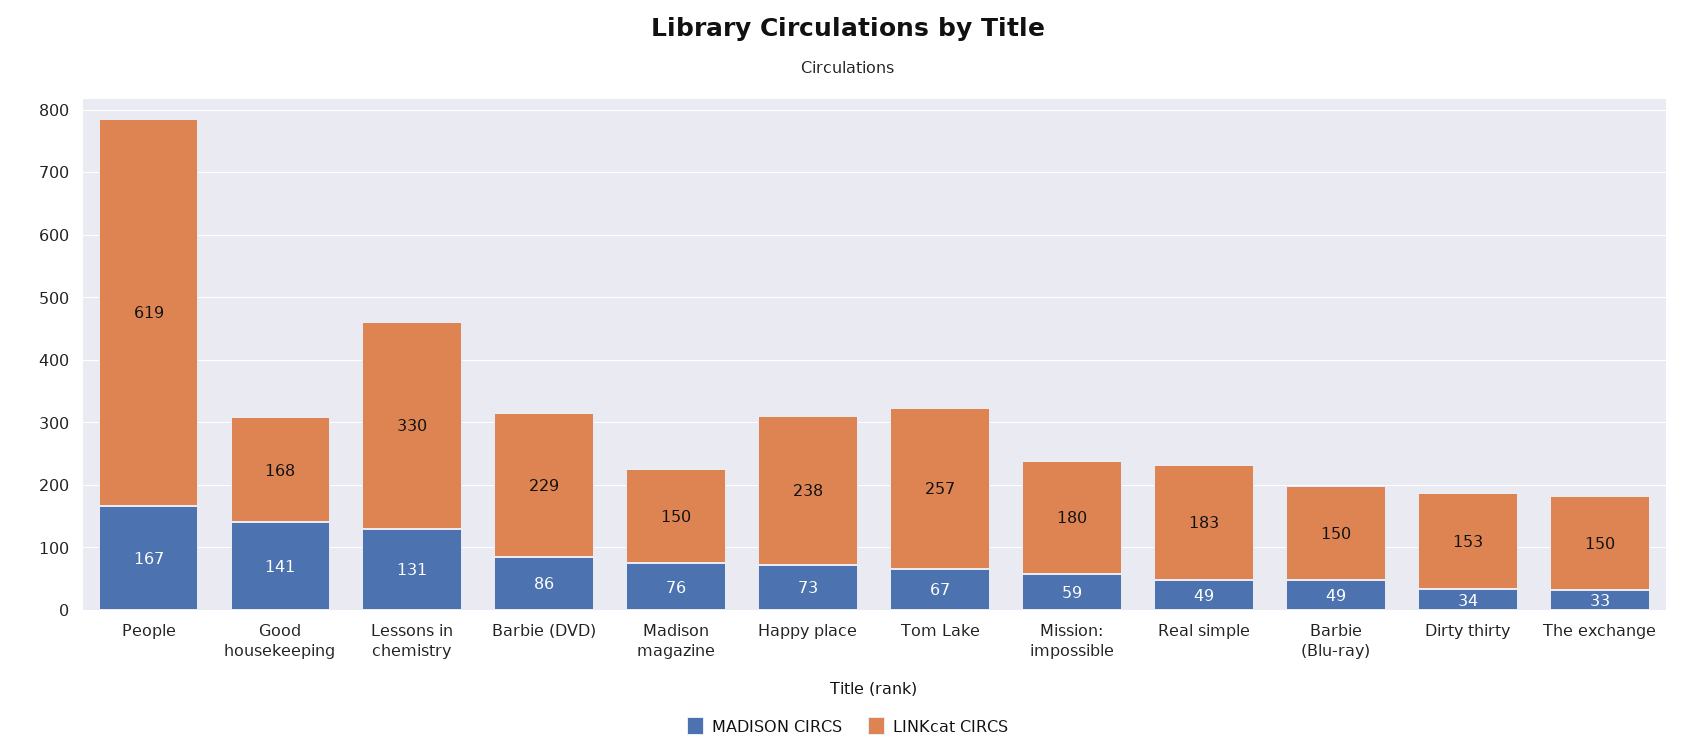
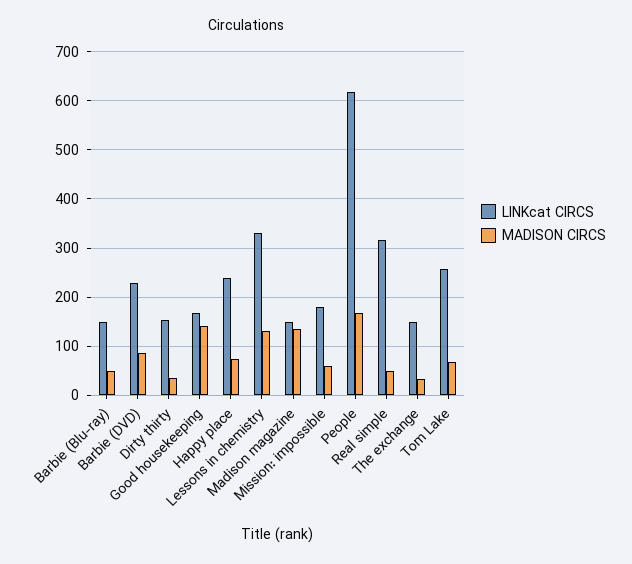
  {
    "MADISON CIRCS": {
      "People": 167,
      "Good housekeeping": 141,
      "Lessons in chemistry": 131,
      "Barbie (DVD)": 86,
-     "Madison magazine": 76,
+     "Madison magazine": 140,
      "Happy place": 73,
      "Tom Lake": 67,
      "Mission: impossible": 59,
      "Real simple": 49,
      "Barbie (Blu-ray)": 49,
      "Dirty thirty": 34,
      "The exchange": 33
    },
    "LINKcat CIRCS": {
      "People": 619,
      "Good housekeeping": 168,
      "Lessons in chemistry": 330,
      "Barbie (DVD)": 229,
      "Madison magazine": 150,
      "Happy place": 238,
      "Tom Lake": 257,
      "Mission: impossible": 180,
-     "Real simple": 183,
+     "Real simple": 320,
      "Barbie (Blu-ray)": 150,
      "Dirty thirty": 153,
      "The exchange": 150
    }
  }

